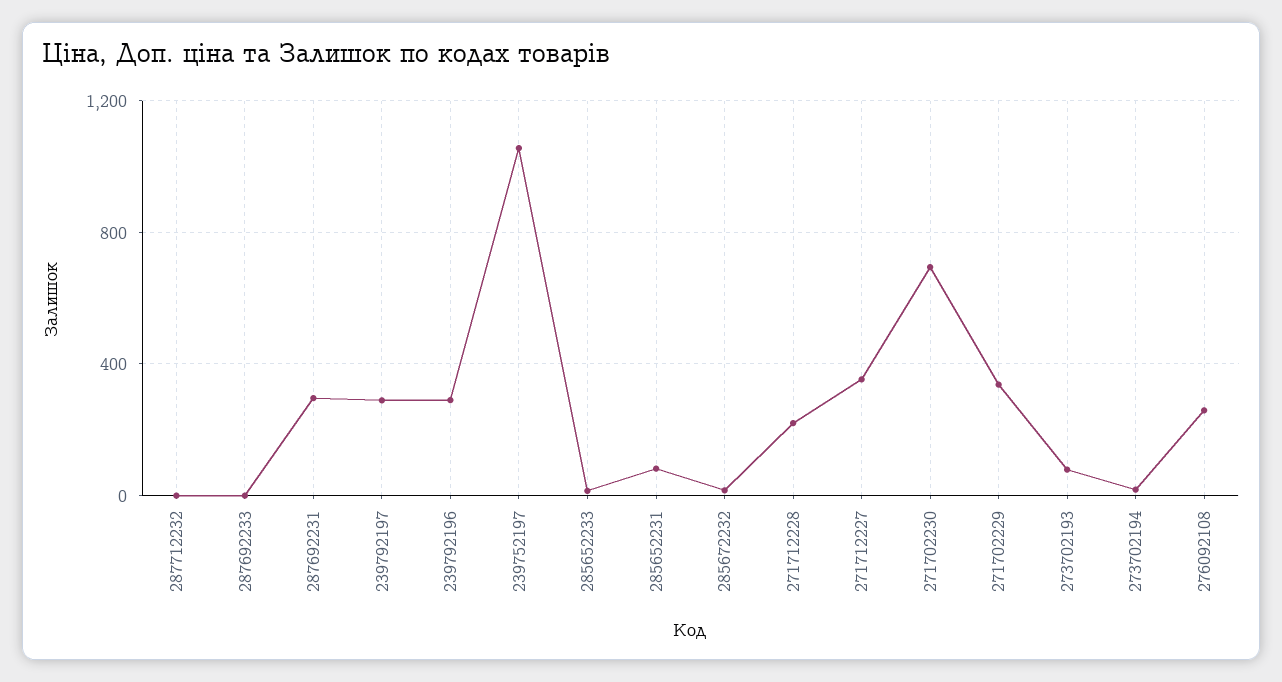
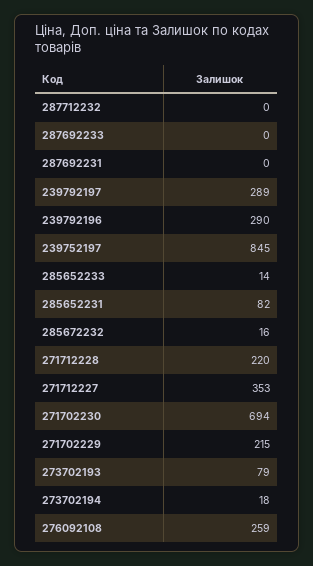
  {
    "287712232": 0,
    "287692233": 0,
-   "287692231": 300,
+   "287692231": 0,
    "239792197": 289,
    "239792196": 290,
-   "239752197": 1050,
+   "239752197": 845,
    "285652233": 14,
    "285652231": 82,
    "285672232": 16,
    "271712228": 220,
    "271712227": 353,
    "271702230": 694,
-   "271702229": 350,
+   "271702229": 215,
    "273702193": 79,
    "273702194": 18,
    "276092108": 259
  }

